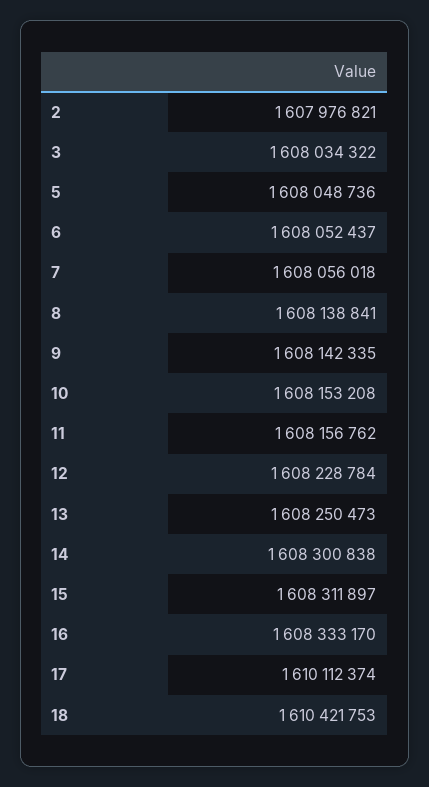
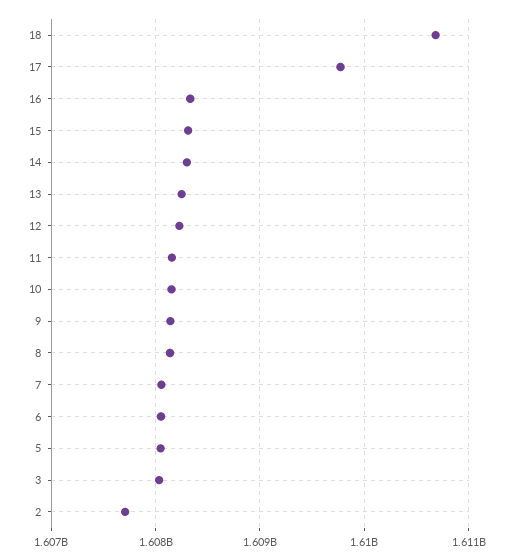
  {
-   "2": 1607976821,
+   "2": 1607700000,
    "3": 1608034322,
    "5": 1608048736,
    "6": 1608052437,
    "7": 1608056018,
    "8": 1608138841,
    "9": 1608142335,
    "10": 1608153208,
    "11": 1608156762,
    "12": 1608228784,
    "13": 1608250473,
    "14": 1608300838,
    "15": 1608311897,
    "16": 1608333170,
-   "17": 1610112374,
+   "17": 1609800000,
-   "18": 1610421753
+   "18": 1610700000
  }

